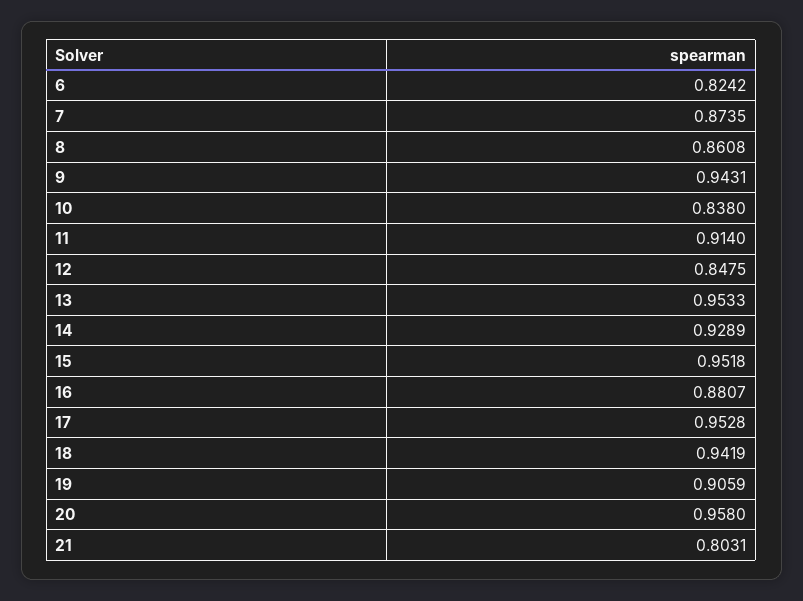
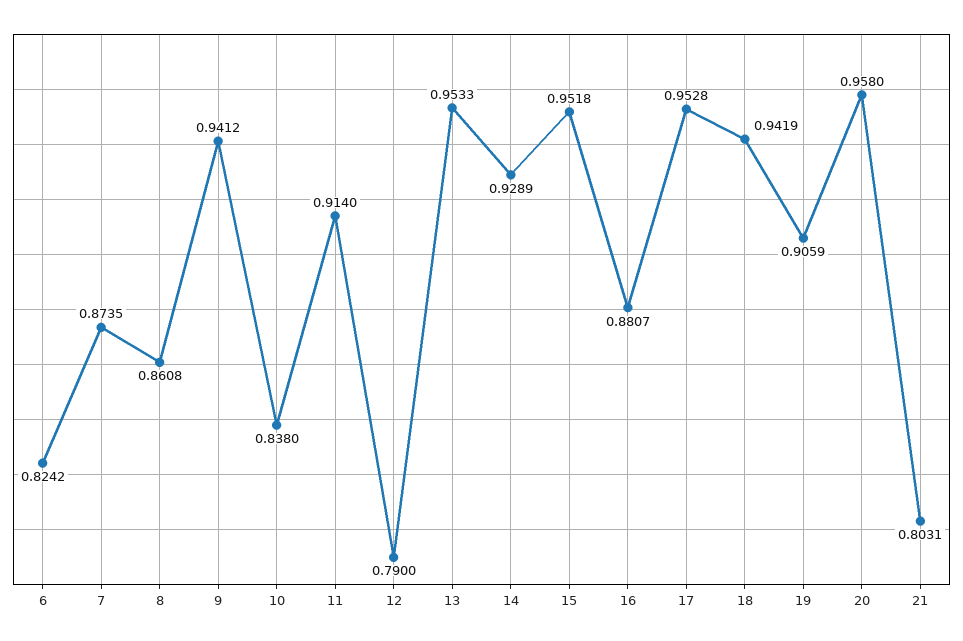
  {
    "6": 0.8242,
    "7": 0.8735,
    "8": 0.8608,
-   "9": 0.9431,
+   "9": 0.9412,
    "10": 0.838,
    "11": 0.914,
-   "12": 0.8475,
+   "12": 0.79,
    "13": 0.9533,
    "14": 0.9289,
    "15": 0.9518,
    "16": 0.8807,
    "17": 0.9528,
    "18": 0.9419,
    "19": 0.9059,
    "20": 0.958,
    "21": 0.8031
  }

